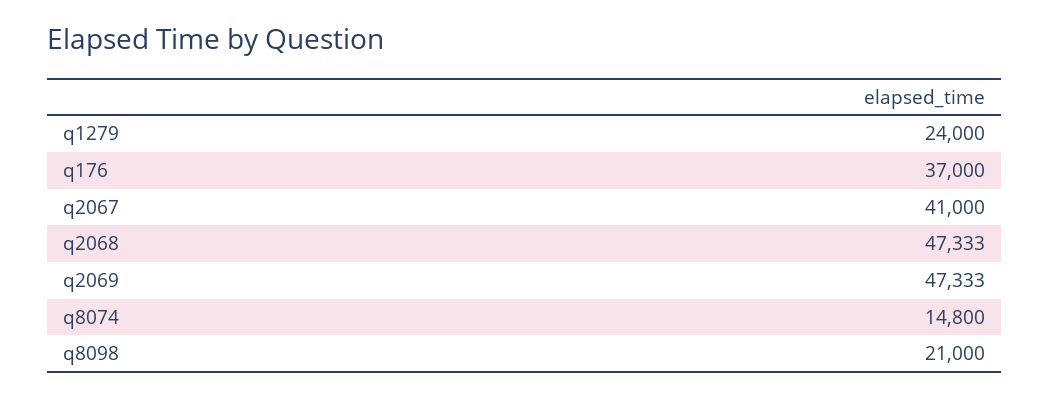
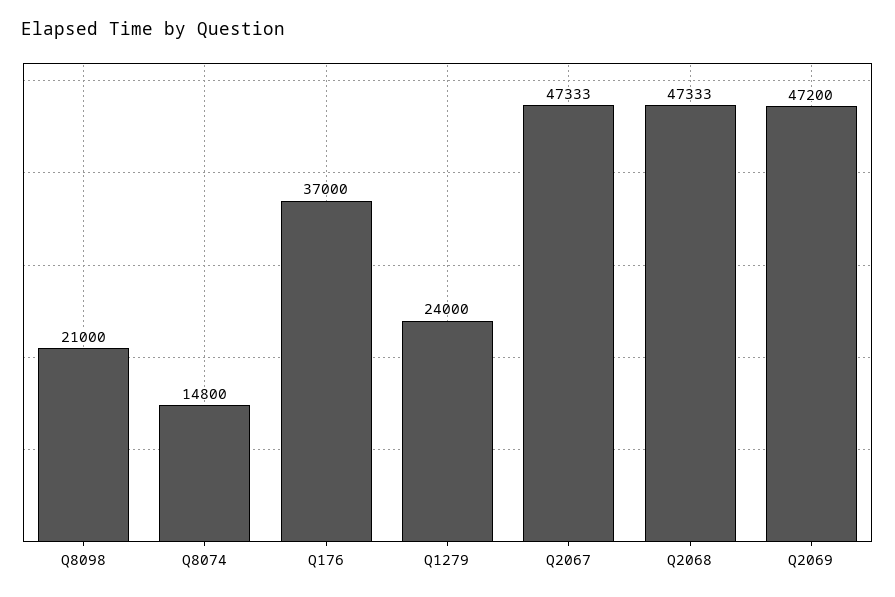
  {
    "q1279": 24000,
    "q176": 37000,
-   "q2067": 41000,
+   "q2067": 47333,
    "q2068": 47333,
-   "q2069": 47333,
+   "q2069": 47200,
    "q8074": 14800,
    "q8098": 21000
  }

